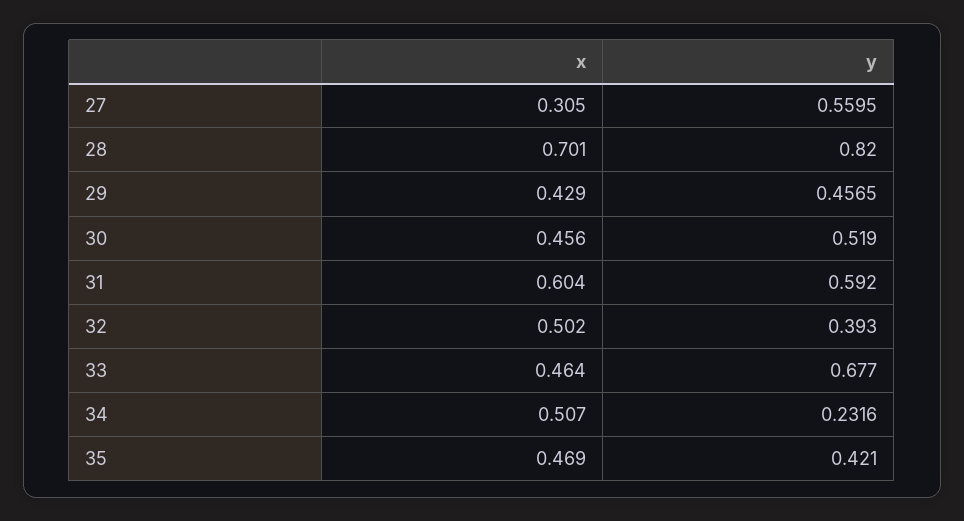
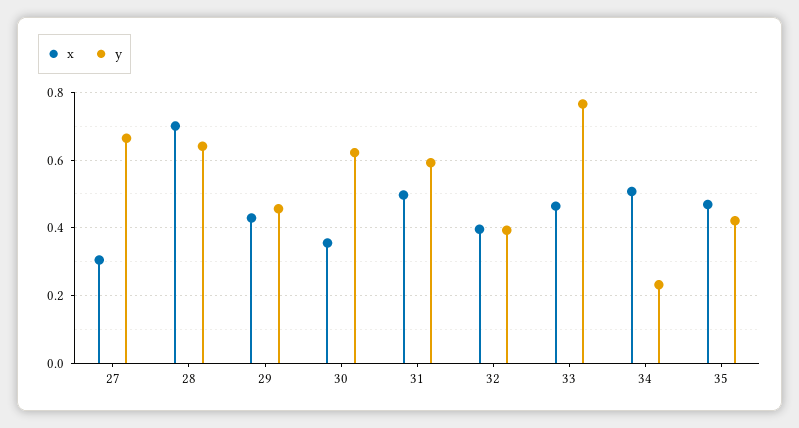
  {
    "x": {
      "27": 0.305,
      "28": 0.701,
      "29": 0.429,
-     "30": 0.456,
+     "30": 0.36,
-     "31": 0.604,
+     "31": 0.5,
-     "32": 0.502,
+     "32": 0.4,
      "33": 0.464,
      "34": 0.507,
      "35": 0.469
    },
    "y": {
-     "27": 0.5595,
+     "27": 0.66,
-     "28": 0.82,
+     "28": 0.64,
      "29": 0.4565,
-     "30": 0.519,
+     "30": 0.62,
      "31": 0.592,
      "32": 0.393,
-     "33": 0.677,
+     "33": 0.76,
      "34": 0.2316,
      "35": 0.421
    }
  }

